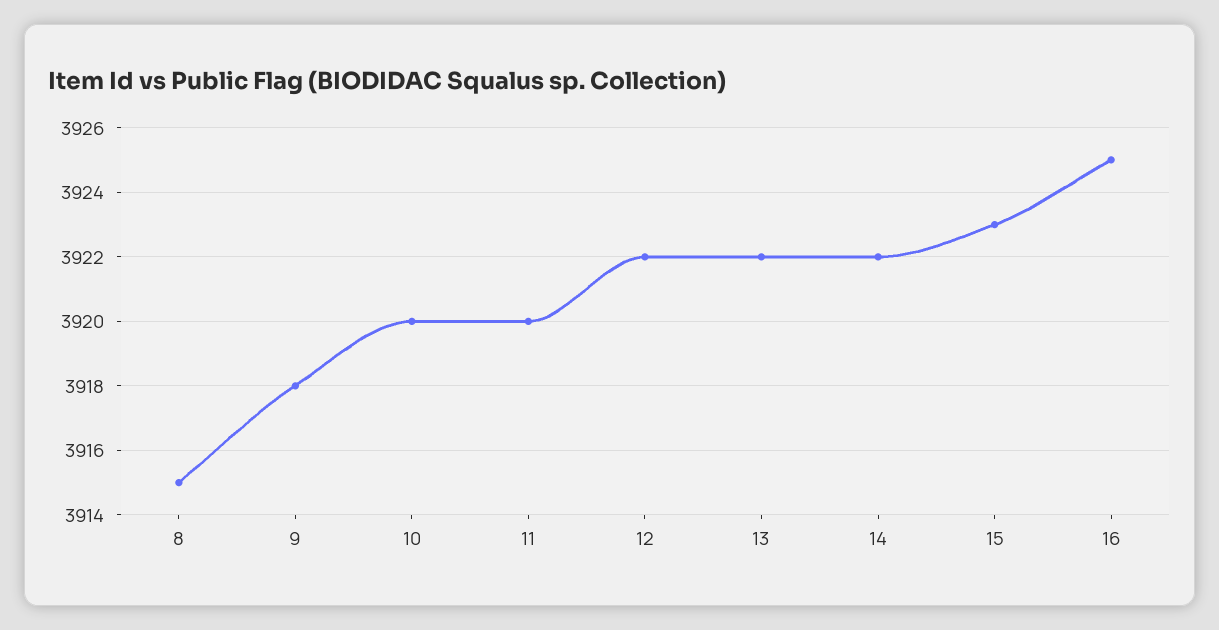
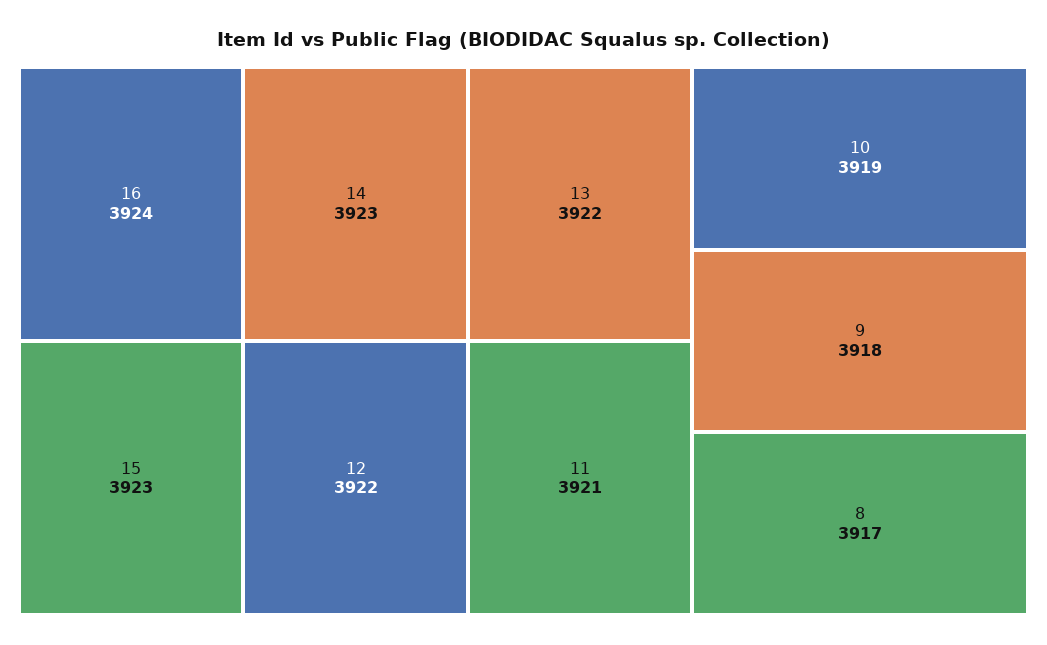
  {
-   "8": 3915,
+   "8": 3917,
    "9": 3918,
-   "10": 3920,
+   "10": 3919,
-   "11": 3920,
+   "11": 3921,
    "12": 3922,
    "13": 3922,
-   "14": 3922,
+   "14": 3923,
    "15": 3923,
-   "16": 3925
+   "16": 3924
  }

